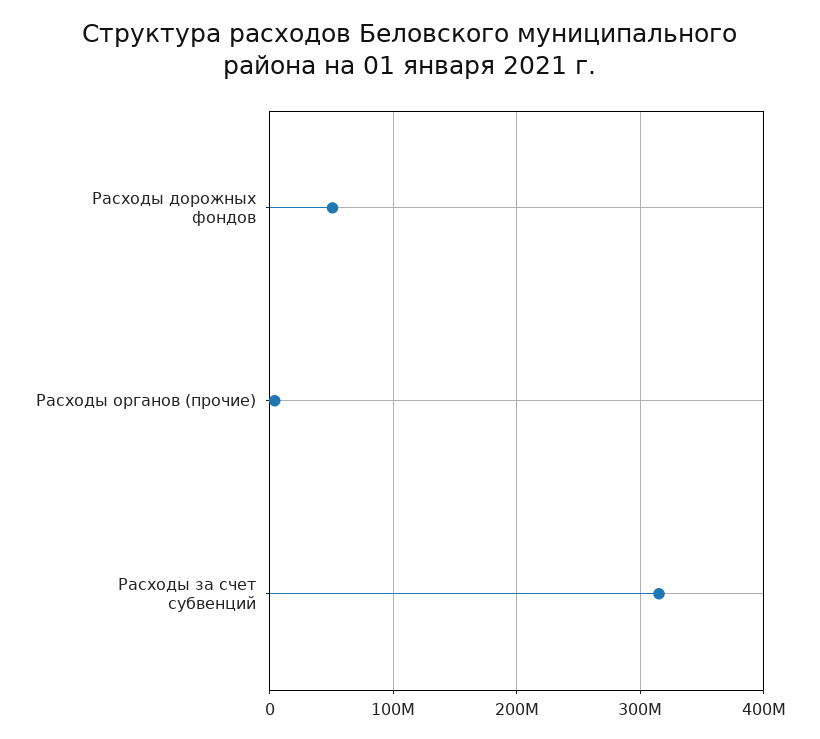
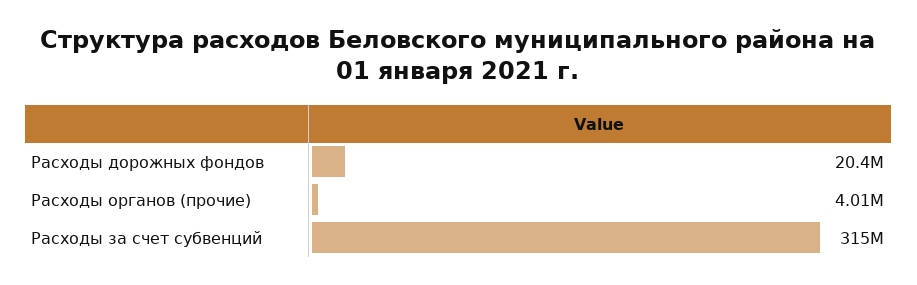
  {
-   "Расходы дорожных фондов": 50000000,
+   "Расходы дорожных фондов": 20400000,
    "Расходы органов (прочие)": 4010000,
    "Расходы за счет субвенций": 315000000
  }

